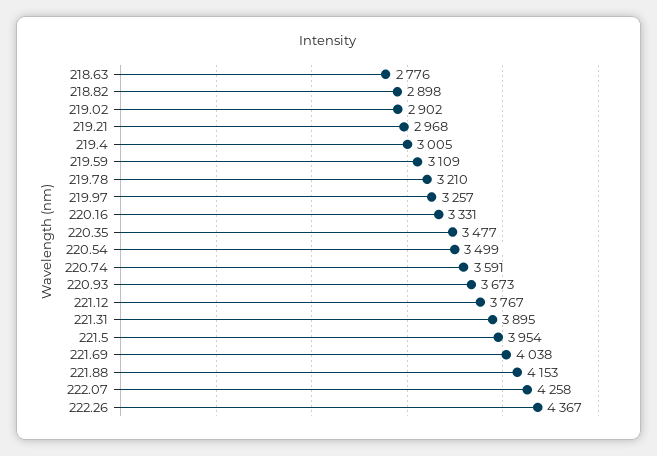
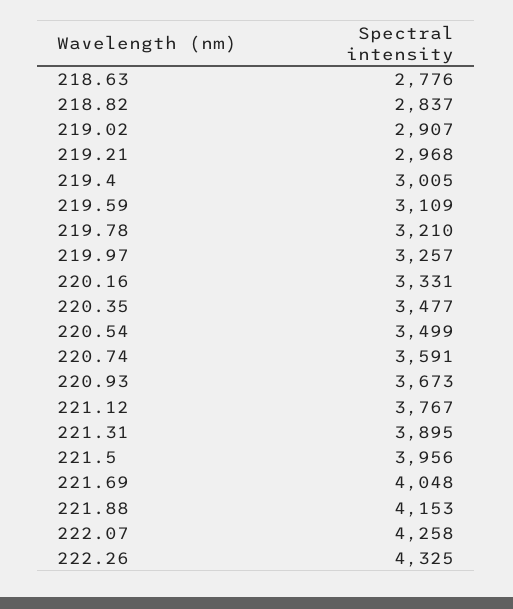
  {
    "218.63": 2776,
-   "218.82": 2898,
+   "218.82": 2837,
-   "219.02": 2902,
+   "219.02": 2907,
    "219.21": 2968,
    "219.4": 3005,
    "219.59": 3109,
    "219.78": 3210,
    "219.97": 3257,
    "220.16": 3331,
    "220.35": 3477,
    "220.54": 3499,
    "220.74": 3591,
    "220.93": 3673,
    "221.12": 3767,
    "221.31": 3895,
-   "221.5": 3954,
+   "221.5": 3956,
-   "221.69": 4038,
+   "221.69": 4048,
    "221.88": 4153,
    "222.07": 4258,
-   "222.26": 4367
+   "222.26": 4325
  }

